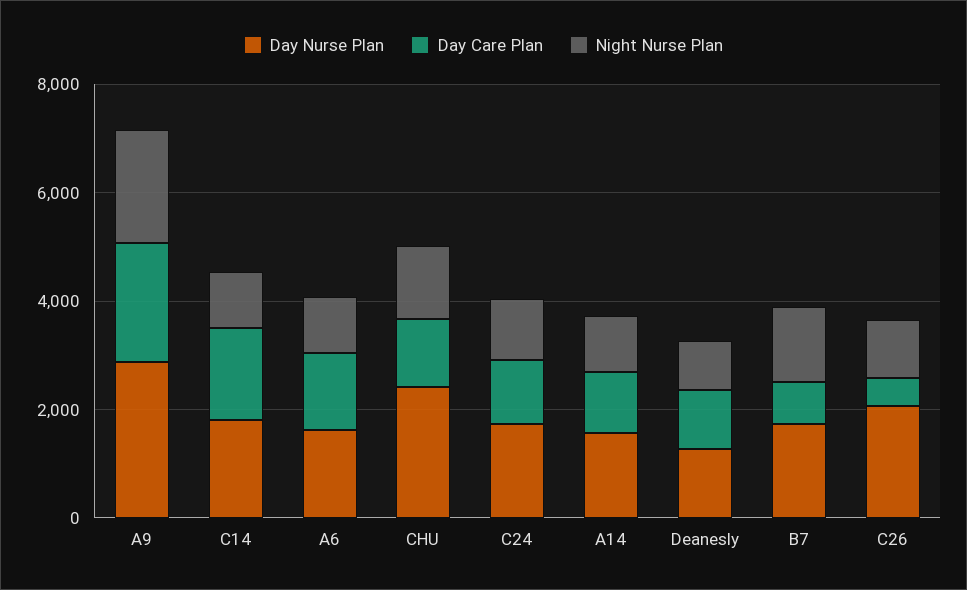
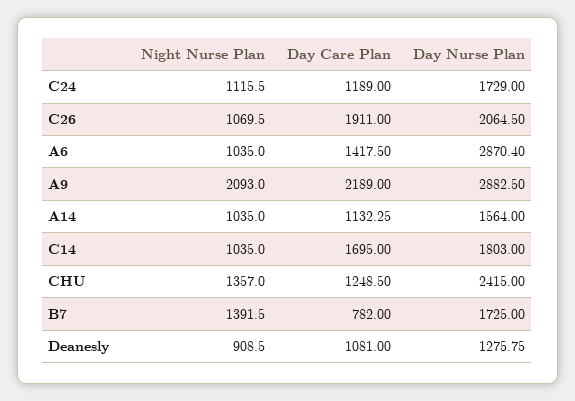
  {
    "Day Nurse Plan": {
      "A9": 2882.5,
      "C14": 1803,
-     "A6": 1500,
+     "A6": 2870.4,
      "CHU": 2415,
      "C24": 1729,
      "A14": 1564,
      "Deanesly": 1275.75,
      "B7": 1725,
      "C26": 2064.5
    },
    "Day Care Plan": {
      "A9": 2189,
      "C14": 1695,
      "A6": 1417.5,
      "CHU": 1248.5,
      "C24": 1189,
      "A14": 1132.25,
      "Deanesly": 1081,
      "B7": 782,
-     "C26": 500
+     "C26": 1911
    },
    "Night Nurse Plan": {
      "A9": 2093,
      "C14": 1035,
      "A6": 1035,
      "CHU": 1357,
      "C24": 1115.5,
      "A14": 1035,
      "Deanesly": 908.5,
      "B7": 1391.5,
      "C26": 1069.5
    }
  }

